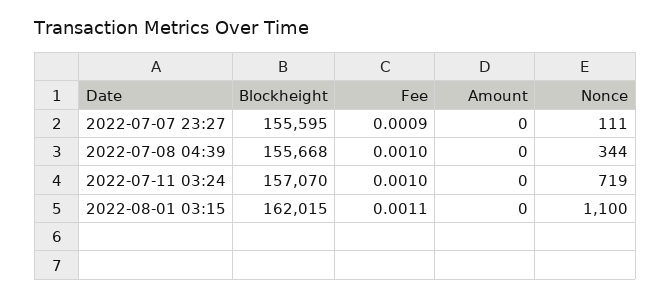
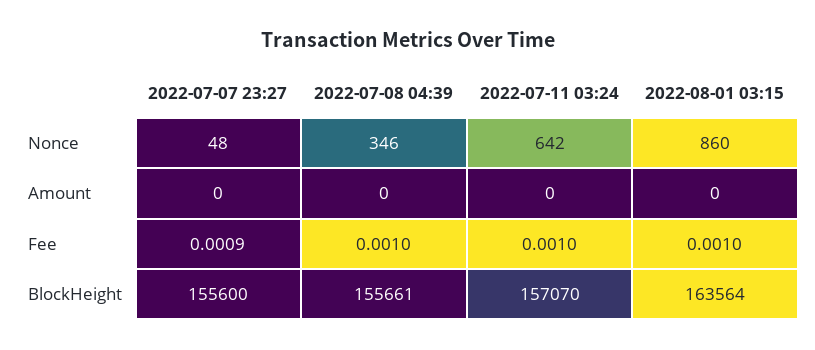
  {
    "Blockheight": {
-     "2022-07-07 23:27": 155595,
+     "2022-07-07 23:27": 155600,
-     "2022-07-08 04:39": 155668,
+     "2022-07-08 04:39": 155661,
      "2022-07-11 03:24": 157070,
-     "2022-08-01 03:15": 162015
+     "2022-08-01 03:15": 163564
    },
    "Fee": {
      "2022-07-07 23:27": 0.0009,
      "2022-07-08 04:39": 0.001,
      "2022-07-11 03:24": 0.001,
-     "2022-08-01 03:15": 0.0011
+     "2022-08-01 03:15": 0.001
    },
    "Amount": {
      "2022-07-07 23:27": 0,
      "2022-07-08 04:39": 0,
      "2022-07-11 03:24": 0,
      "2022-08-01 03:15": 0
    },
    "Nonce": {
-     "2022-07-07 23:27": 111,
+     "2022-07-07 23:27": 48,
-     "2022-07-08 04:39": 344,
+     "2022-07-08 04:39": 346,
-     "2022-07-11 03:24": 719,
+     "2022-07-11 03:24": 642,
-     "2022-08-01 03:15": 1100
+     "2022-08-01 03:15": 860
    }
  }

